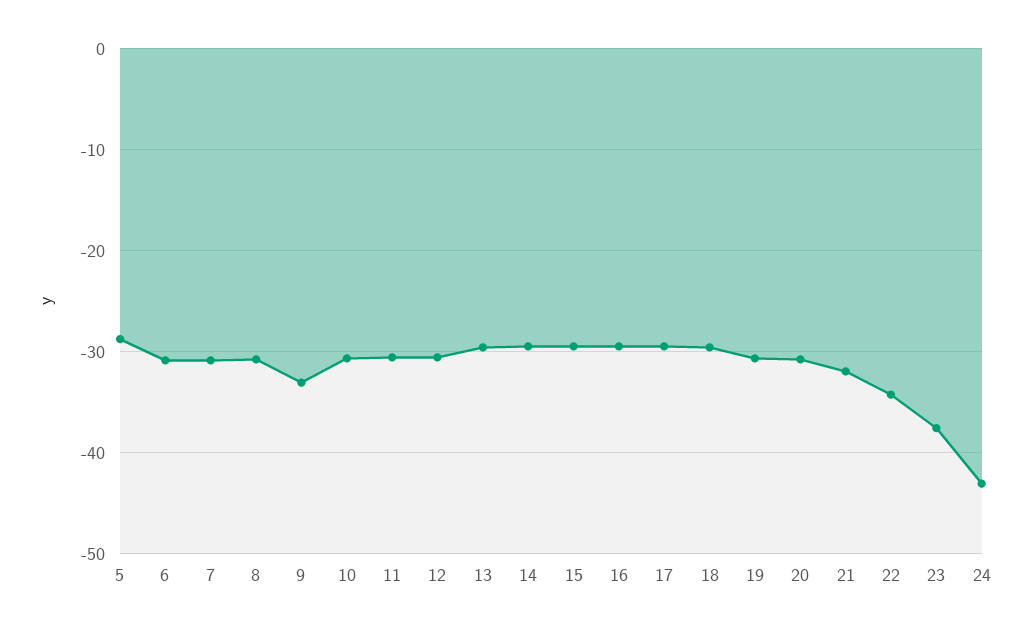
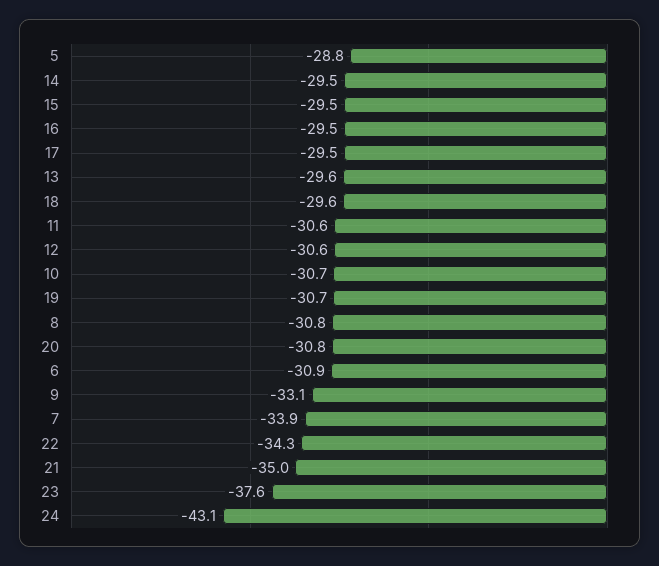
  {
    "5": -28.8,
    "6": -30.9,
-   "7": -31,
+   "7": -33.9,
    "8": -30.8,
    "9": -33.1,
    "10": -30.7,
    "11": -30.6,
    "12": -30.6,
    "13": -29.6,
    "14": -29.5,
    "15": -29.5,
    "16": -29.5,
    "17": -29.5,
    "18": -29.6,
    "19": -30.7,
    "20": -30.8,
-   "21": -32,
+   "21": -35,
    "22": -34.3,
    "23": -37.6,
    "24": -43.1
  }

